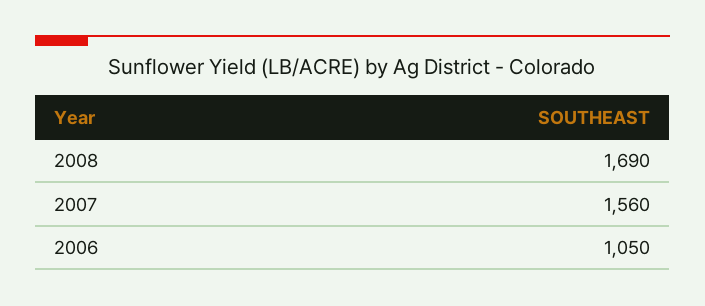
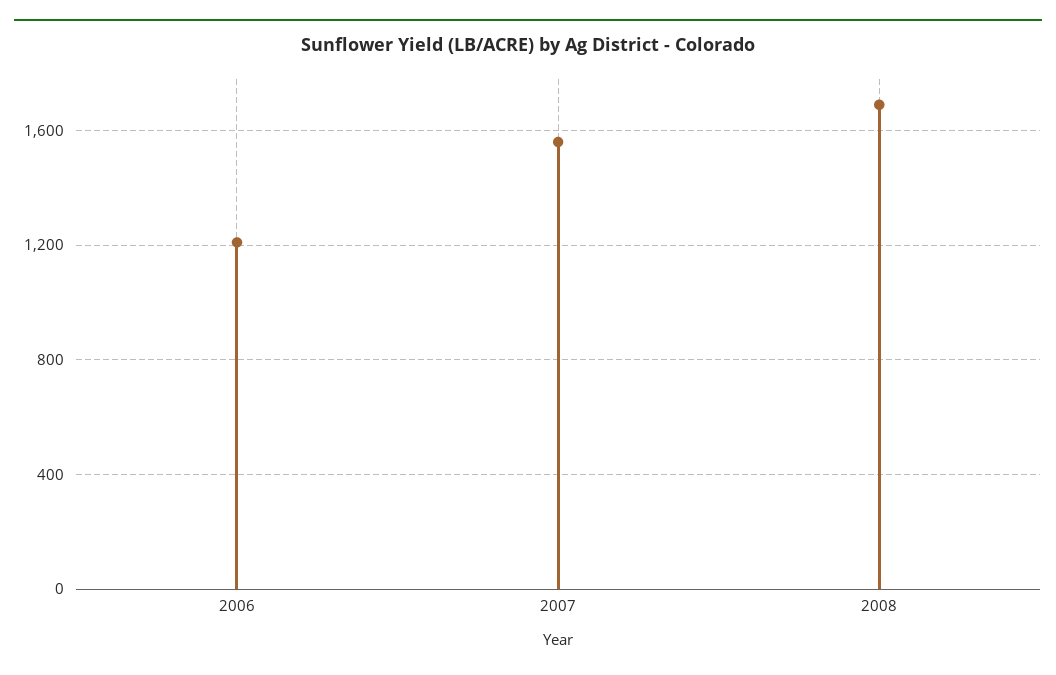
  {
    "2008": 1690,
    "2007": 1560,
-   "2006": 1050
+   "2006": 1200
  }

